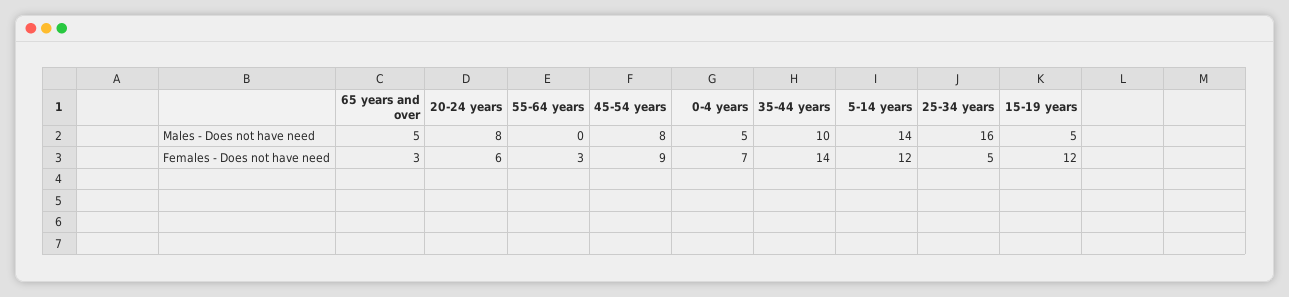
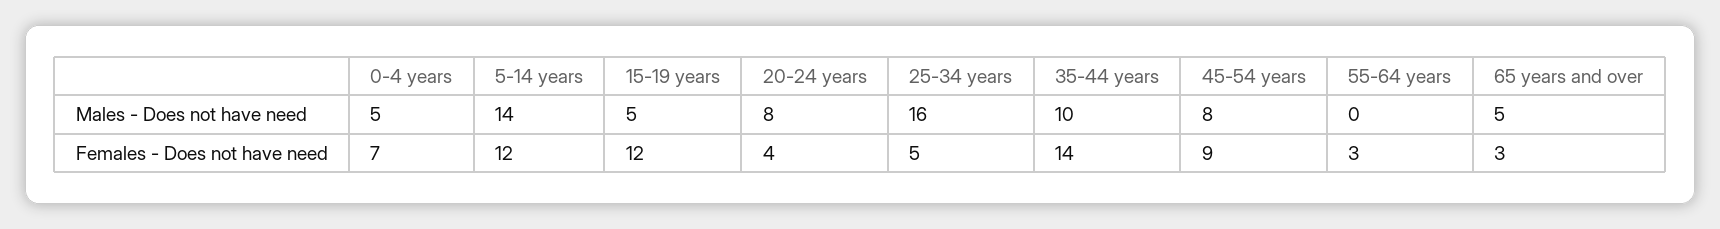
  {
    "65 years and over": {
      "Males - Does not have need": 5,
      "Females - Does not have need": 3
    },
    "20-24 years": {
      "Males - Does not have need": 8,
-     "Females - Does not have need": 6
+     "Females - Does not have need": 4
    },
    "55-64 years": {
      "Males - Does not have need": 0,
      "Females - Does not have need": 3
    },
    "45-54 years": {
      "Males - Does not have need": 8,
      "Females - Does not have need": 9
    },
    "0-4 years": {
      "Males - Does not have need": 5,
      "Females - Does not have need": 7
    },
    "35-44 years": {
      "Males - Does not have need": 10,
      "Females - Does not have need": 14
    },
    "5-14 years": {
      "Males - Does not have need": 14,
      "Females - Does not have need": 12
    },
    "25-34 years": {
      "Males - Does not have need": 16,
      "Females - Does not have need": 5
    },
    "15-19 years": {
      "Males - Does not have need": 5,
      "Females - Does not have need": 12
    }
  }

